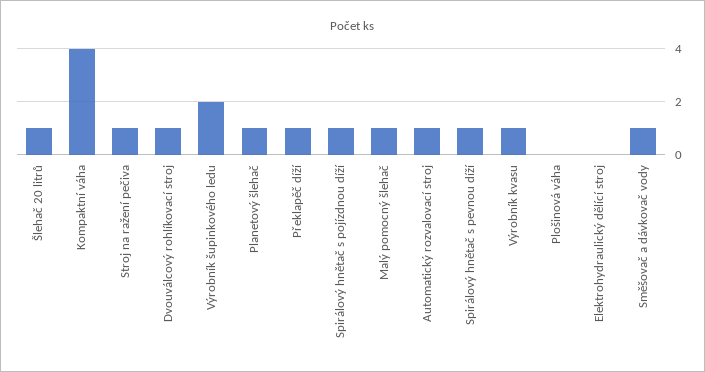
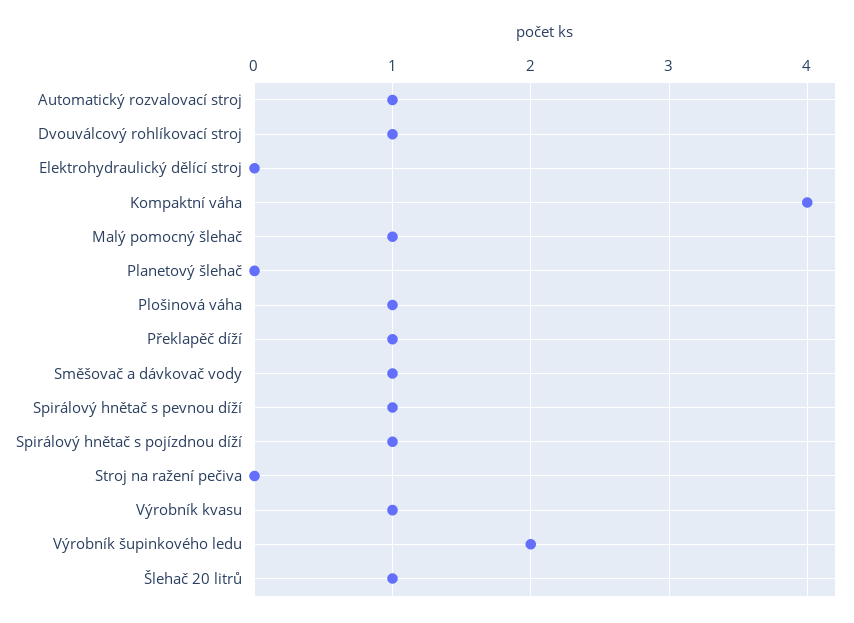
  {
    "Šlehač 20 litrů": 1,
    "Kompaktní váha": 4,
-   "Stroj na ražení pečiva": 1,
+   "Stroj na ražení pečiva": 0,
    "Dvouválcový rohlíkovací stroj": 1,
    "Výrobník šupinkového ledu": 2,
-   "Planetový šlehač": 1,
+   "Planetový šlehač": 0,
    "Překlapěč díží": 1,
    "Spirálový hnětač s pojízdnou díží": 1,
    "Malý pomocný šlehač": 1,
    "Automatický rozvalovací stroj": 1,
    "Spirálový hnětač s pevnou díží": 1,
    "Výrobník kvasu": 1,
-   "Plošinová váha": 0,
+   "Plošinová váha": 1,
    "Elektrohydraulický dělící stroj": 0,
    "Směšovač a dávkovač vody": 1
  }

